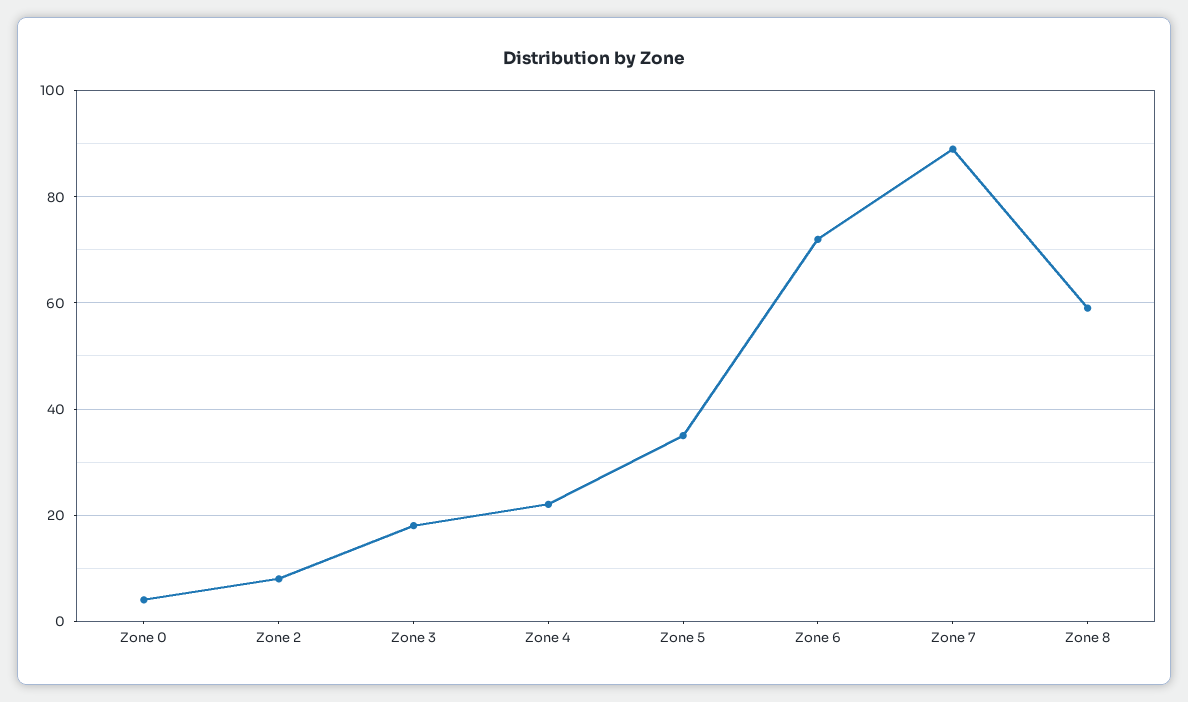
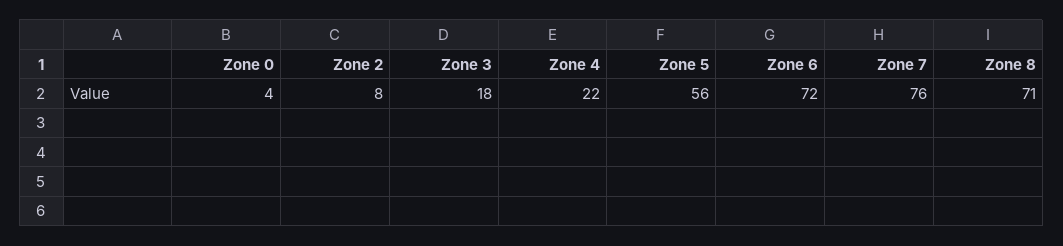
  {
    "Zone 0": 4,
    "Zone 2": 8,
    "Zone 3": 18,
    "Zone 4": 22,
-   "Zone 5": 35,
+   "Zone 5": 56,
    "Zone 6": 72,
-   "Zone 7": 90,
+   "Zone 7": 76,
-   "Zone 8": 60
+   "Zone 8": 71
  }

